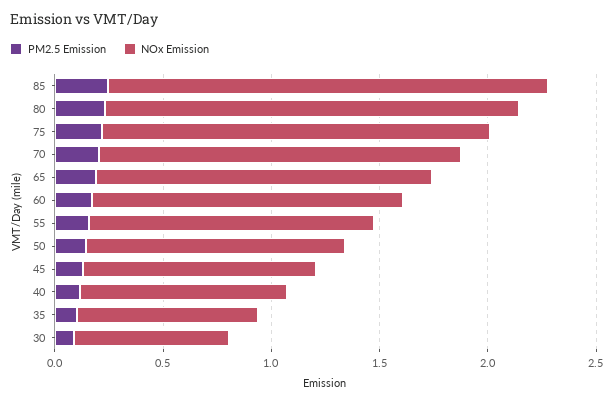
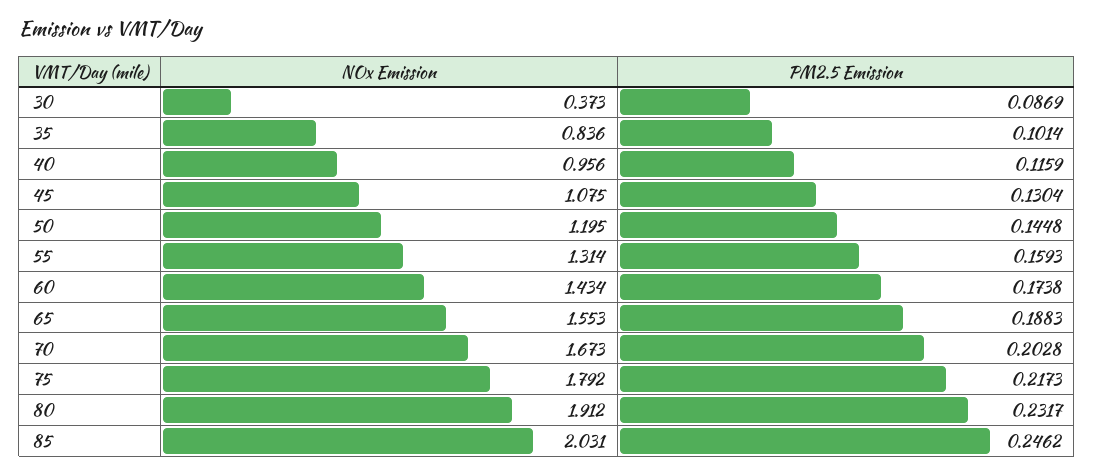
  {
    "PM2.5 Emission": {
      "85": 0.2462,
      "80": 0.2317,
      "75": 0.2173,
      "70": 0.2028,
      "65": 0.1883,
      "60": 0.1738,
      "55": 0.1593,
      "50": 0.1448,
      "45": 0.1304,
      "40": 0.1159,
      "35": 0.1014,
      "30": 0.0869
    },
    "NOx Emission": {
      "85": 2.031,
      "80": 1.912,
      "75": 1.792,
      "70": 1.673,
      "65": 1.553,
      "60": 1.434,
      "55": 1.314,
      "50": 1.195,
      "45": 1.075,
      "40": 0.956,
      "35": 0.836,
-     "30": 0.7
+     "30": 0.373
    }
  }

